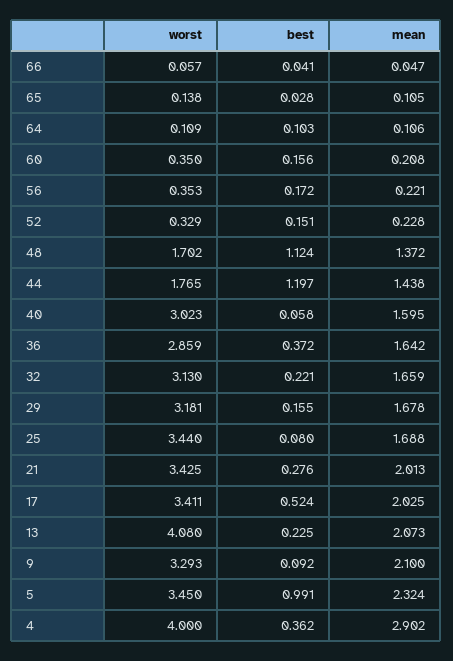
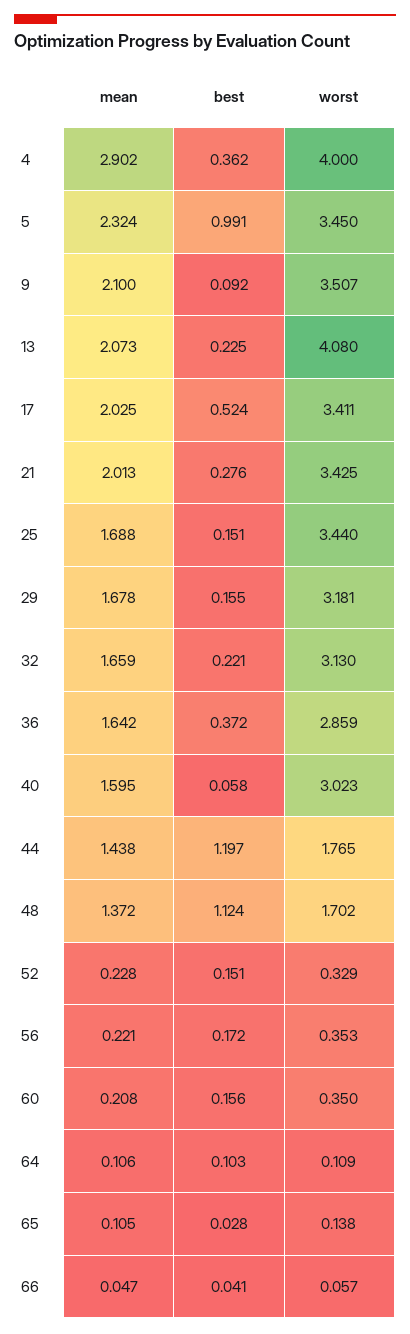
  {
    "worst": {
      "66": 0.057,
      "65": 0.138,
      "64": 0.109,
      "60": 0.35,
      "56": 0.353,
      "52": 0.329,
      "48": 1.702,
      "44": 1.765,
      "40": 3.023,
      "36": 2.859,
      "32": 3.13,
      "29": 3.181,
      "25": 3.44,
      "21": 3.425,
      "17": 3.411,
      "13": 4.08,
-     "9": 3.293,
+     "9": 3.507,
      "5": 3.45,
      "4": 4
    },
    "best": {
      "66": 0.041,
      "65": 0.028,
      "64": 0.103,
      "60": 0.156,
      "56": 0.172,
      "52": 0.151,
      "48": 1.124,
      "44": 1.197,
      "40": 0.058,
      "36": 0.372,
      "32": 0.221,
      "29": 0.155,
-     "25": 0.08,
+     "25": 0.151,
      "21": 0.276,
      "17": 0.524,
      "13": 0.225,
      "9": 0.092,
      "5": 0.991,
      "4": 0.362
    },
    "mean": {
      "66": 0.047,
      "65": 0.105,
      "64": 0.106,
      "60": 0.208,
      "56": 0.221,
      "52": 0.228,
      "48": 1.372,
      "44": 1.438,
      "40": 1.595,
      "36": 1.642,
      "32": 1.659,
      "29": 1.678,
      "25": 1.688,
      "21": 2.013,
      "17": 2.025,
      "13": 2.073,
      "9": 2.1,
      "5": 2.324,
      "4": 2.902
    }
  }

